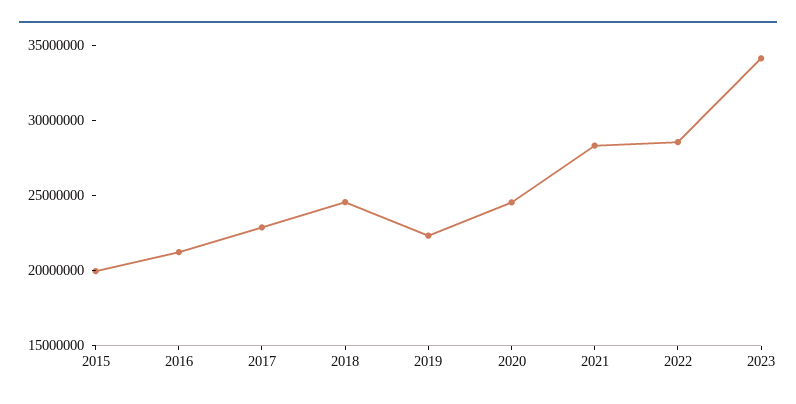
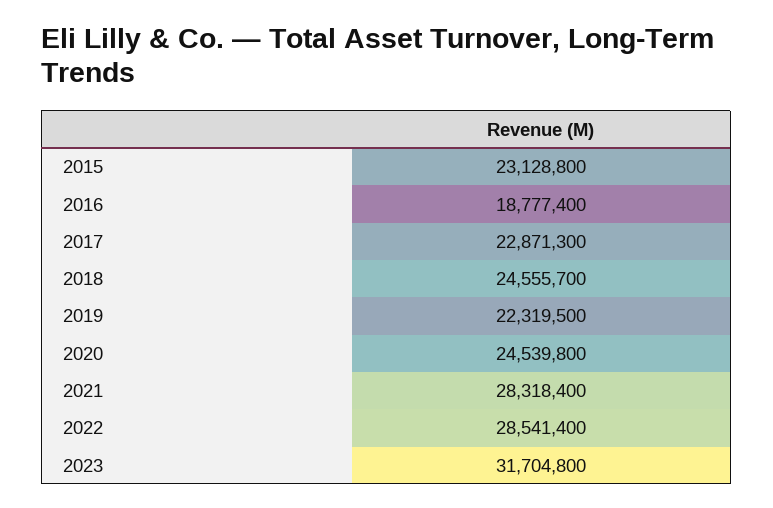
  {
-   "2015": 20000000,
+   "2015": 23128800,
-   "2016": 21000000,
+   "2016": 18777400,
    "2017": 22871300,
    "2018": 24555700,
    "2019": 22319500,
    "2020": 24539800,
    "2021": 28318400,
    "2022": 28541400,
-   "2023": 34000000
+   "2023": 31704800
  }

